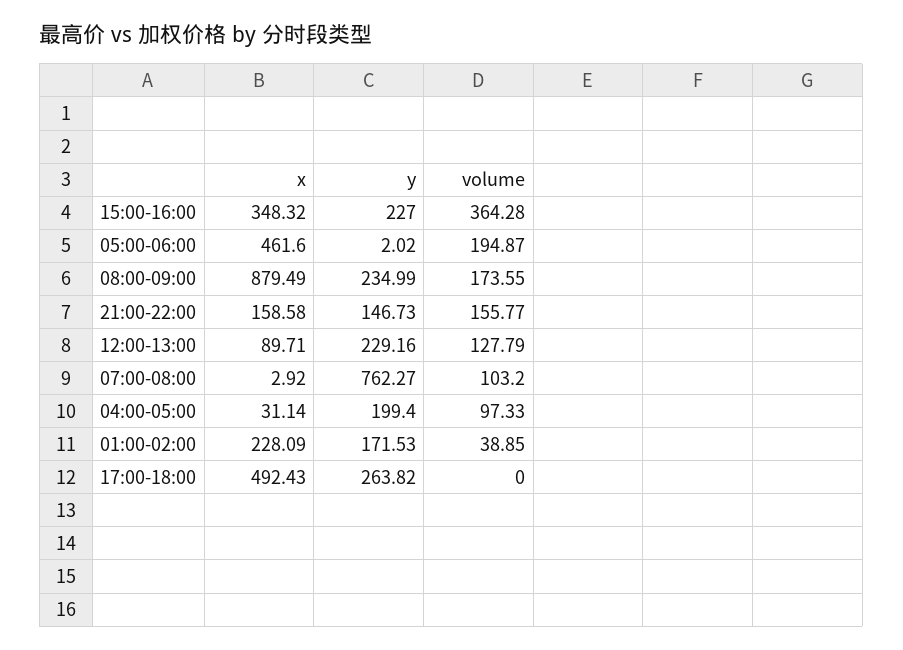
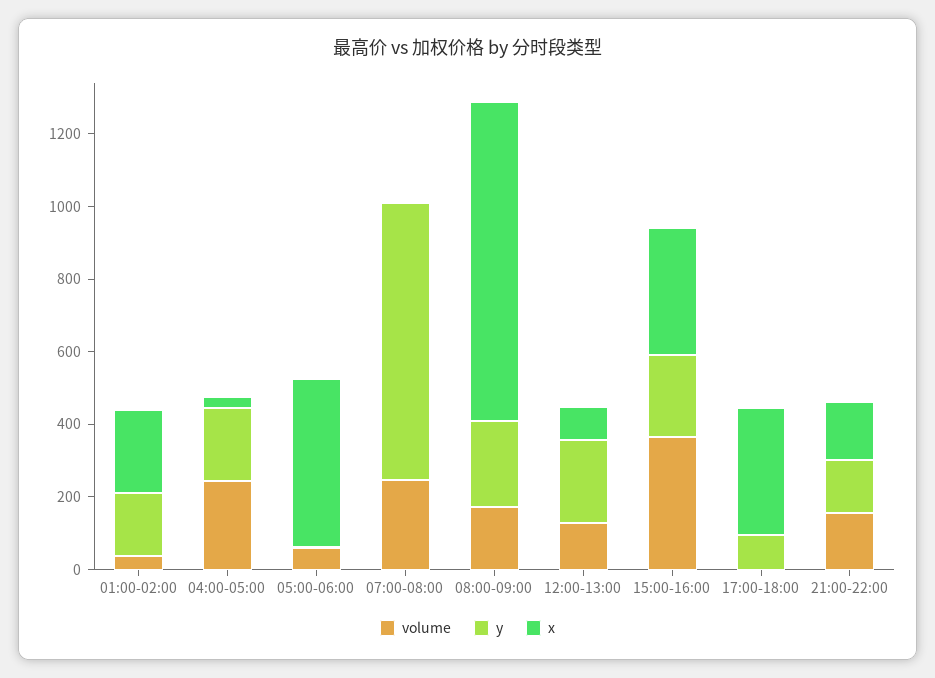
  {
    "x": {
      "15:00-16:00": 348.32,
      "05:00-06:00": 461.6,
      "08:00-09:00": 879.49,
      "21:00-22:00": 158.58,
      "12:00-13:00": 89.71,
      "07:00-08:00": 2.92,
      "04:00-05:00": 31.14,
      "01:00-02:00": 228.09,
-     "17:00-18:00": 492.43
+     "17:00-18:00": 350
    },
    "y": {
      "15:00-16:00": 227,
      "05:00-06:00": 2.02,
      "08:00-09:00": 234.99,
      "21:00-22:00": 146.73,
      "12:00-13:00": 229.16,
      "07:00-08:00": 762.27,
      "04:00-05:00": 199.4,
      "01:00-02:00": 171.53,
-     "17:00-18:00": 263.82
+     "17:00-18:00": 100
    },
    "volume": {
      "15:00-16:00": 364.28,
-     "05:00-06:00": 194.87,
+     "05:00-06:00": 50,
      "08:00-09:00": 173.55,
      "21:00-22:00": 155.77,
      "12:00-13:00": 127.79,
-     "07:00-08:00": 103.2,
+     "07:00-08:00": 250,
-     "04:00-05:00": 97.33,
+     "04:00-05:00": 250,
      "01:00-02:00": 38.85,
      "17:00-18:00": 0
    }
  }

